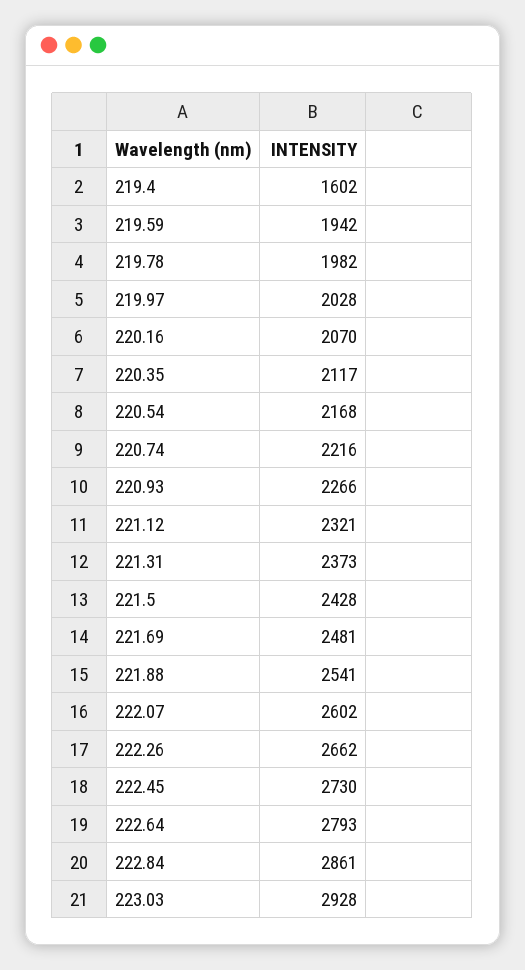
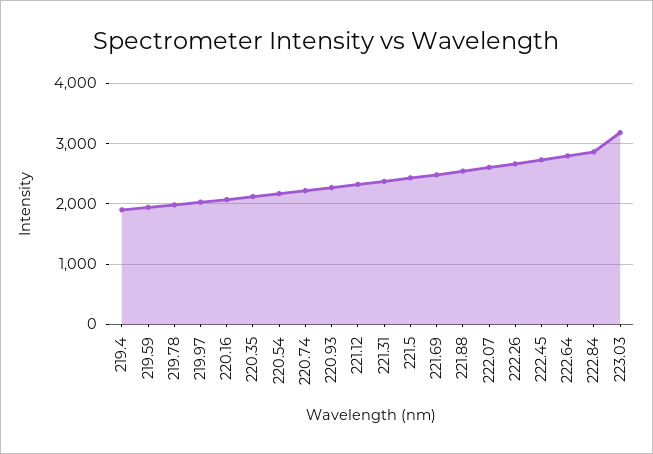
  {
-   "219.4": 1602,
+   "219.4": 1900,
    "219.59": 1942,
    "219.78": 1982,
    "219.97": 2028,
    "220.16": 2070,
    "220.35": 2117,
    "220.54": 2168,
    "220.74": 2216,
    "220.93": 2266,
    "221.12": 2321,
    "221.31": 2373,
    "221.5": 2428,
    "221.69": 2481,
    "221.88": 2541,
    "222.07": 2602,
    "222.26": 2662,
    "222.45": 2730,
    "222.64": 2793,
    "222.84": 2861,
-   "223.03": 2928
+   "223.03": 3200
  }

